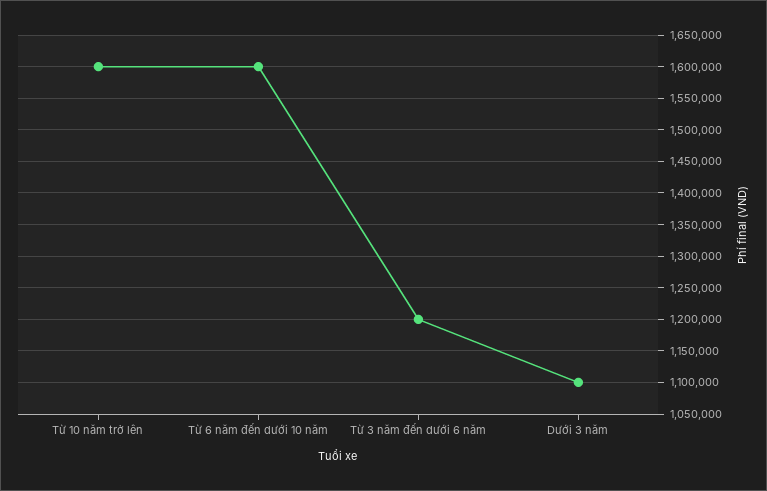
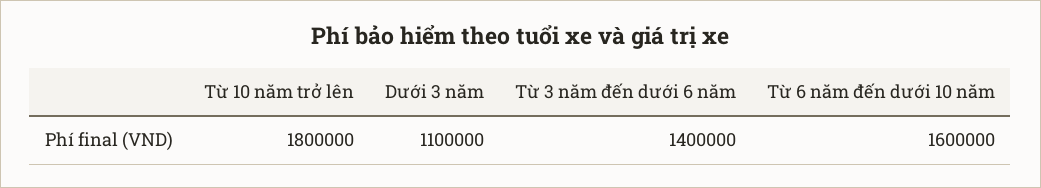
  {
-   "Từ 10 năm trở lên": 1600000,
+   "Từ 10 năm trở lên": 1800000,
    "Từ 6 năm đến dưới 10 năm": 1600000,
-   "Từ 3 năm đến dưới 6 năm": 1200000,
+   "Từ 3 năm đến dưới 6 năm": 1400000,
    "Dưới 3 năm": 1100000
  }

